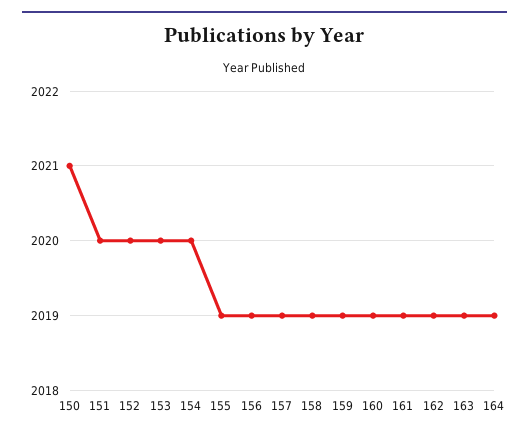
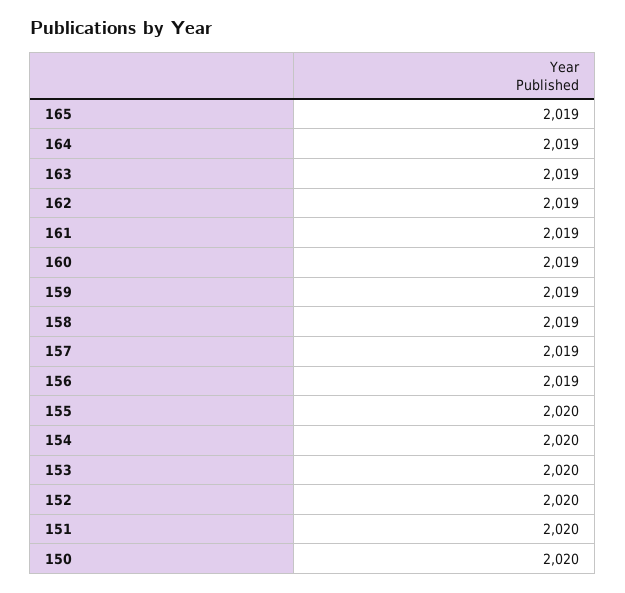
  {
-   "150": 2021,
+   "150": 2020,
    "151": 2020,
    "152": 2020,
    "153": 2020,
    "154": 2020,
-   "155": 2019,
+   "155": 2020,
    "156": 2019,
    "157": 2019,
    "158": 2019,
    "159": 2019,
    "160": 2019,
    "161": 2019,
    "162": 2019,
    "163": 2019,
-   "164": 2019
+   "164": 2019,
+   "165": 2019
  }

